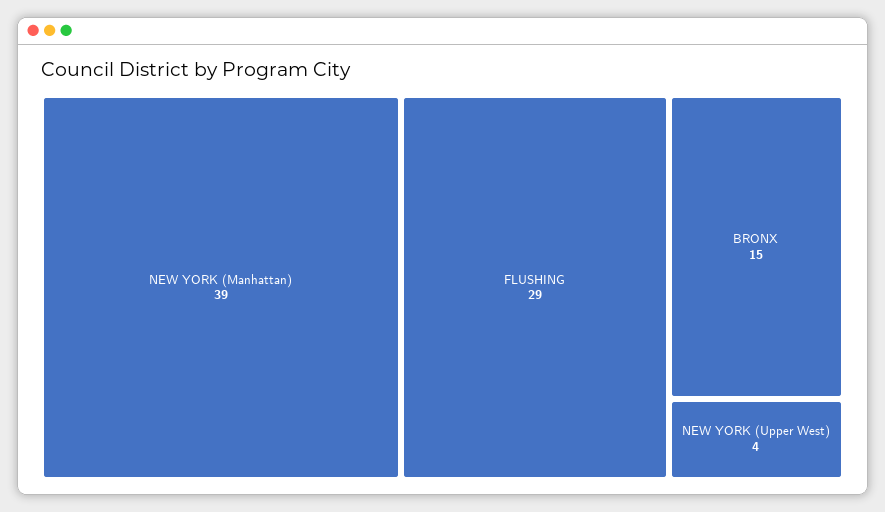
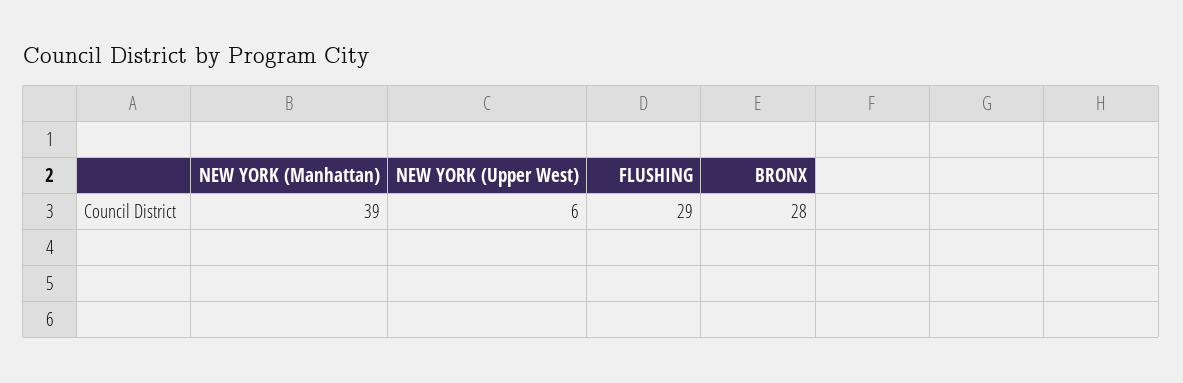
  {
    "NEW YORK (Manhattan)": 39,
    "FLUSHING": 29,
-   "BRONX": 15,
+   "BRONX": 28,
-   "NEW YORK (Upper West)": 4
+   "NEW YORK (Upper West)": 6
  }

